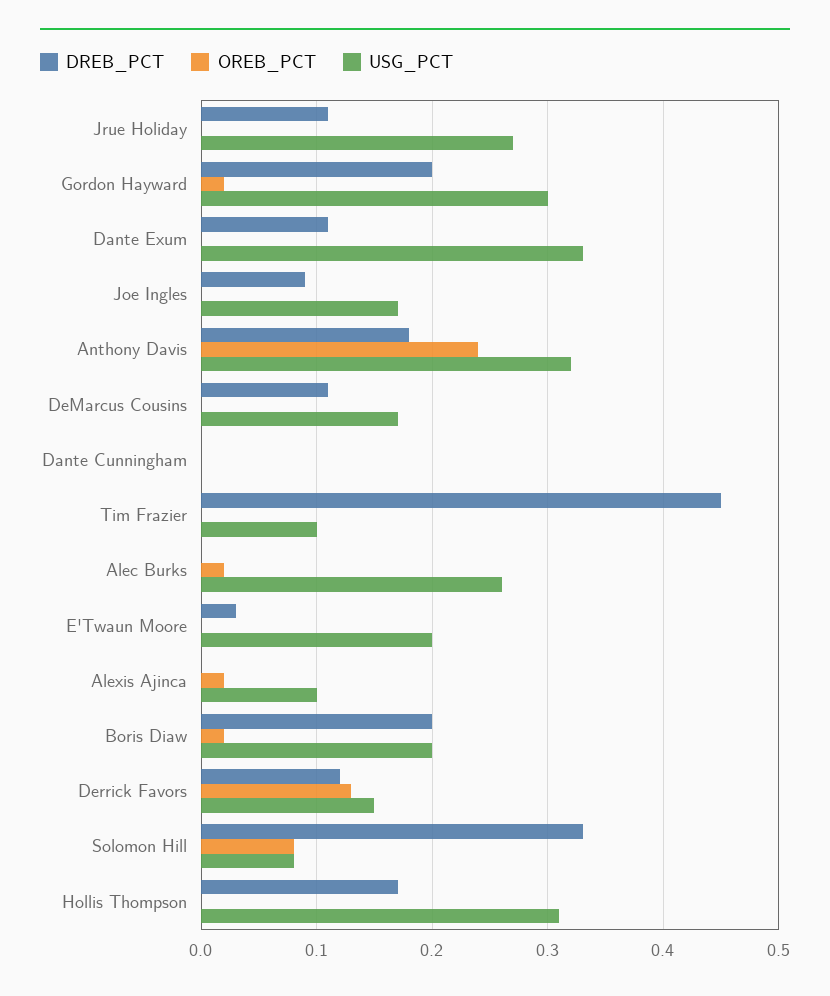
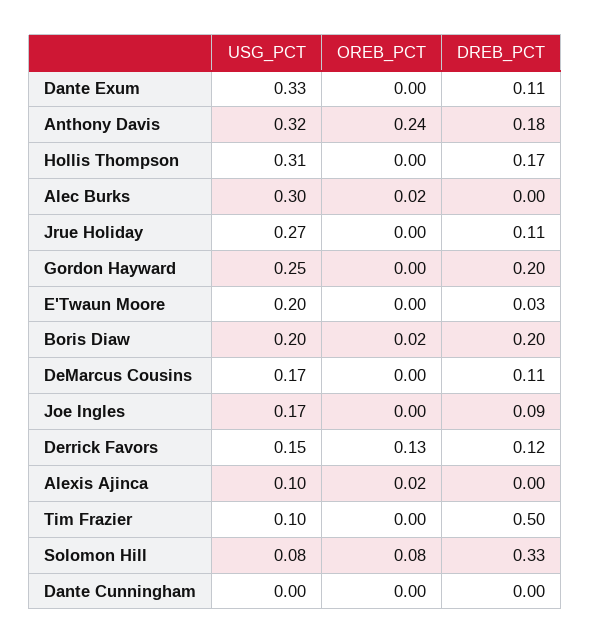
  {
    "DREB_PCT": {
      "Jrue Holiday": 0.11,
      "Gordon Hayward": 0.2,
      "Dante Exum": 0.11,
      "Joe Ingles": 0.09,
      "Anthony Davis": 0.18,
      "DeMarcus Cousins": 0.11,
      "Dante Cunningham": 0,
-     "Tim Frazier": 0.45,
+     "Tim Frazier": 0.5,
      "Alec Burks": 0,
      "E'Twaun Moore": 0.03,
      "Alexis Ajinca": 0,
      "Boris Diaw": 0.2,
      "Derrick Favors": 0.12,
      "Solomon Hill": 0.33,
      "Hollis Thompson": 0.17
    },
    "OREB_PCT": {
      "Jrue Holiday": 0,
-     "Gordon Hayward": 0.02,
+     "Gordon Hayward": 0,
      "Dante Exum": 0,
      "Joe Ingles": 0,
      "Anthony Davis": 0.24,
      "DeMarcus Cousins": 0,
      "Dante Cunningham": 0,
      "Tim Frazier": 0,
      "Alec Burks": 0.02,
      "E'Twaun Moore": 0,
      "Alexis Ajinca": 0.02,
      "Boris Diaw": 0.02,
      "Derrick Favors": 0.13,
      "Solomon Hill": 0.08,
      "Hollis Thompson": 0
    },
    "USG_PCT": {
      "Jrue Holiday": 0.27,
-     "Gordon Hayward": 0.3,
+     "Gordon Hayward": 0.25,
      "Dante Exum": 0.33,
      "Joe Ingles": 0.17,
      "Anthony Davis": 0.32,
      "DeMarcus Cousins": 0.17,
      "Dante Cunningham": 0,
      "Tim Frazier": 0.1,
-     "Alec Burks": 0.26,
+     "Alec Burks": 0.3,
      "E'Twaun Moore": 0.2,
      "Alexis Ajinca": 0.1,
      "Boris Diaw": 0.2,
      "Derrick Favors": 0.15,
      "Solomon Hill": 0.08,
      "Hollis Thompson": 0.31
    }
  }

